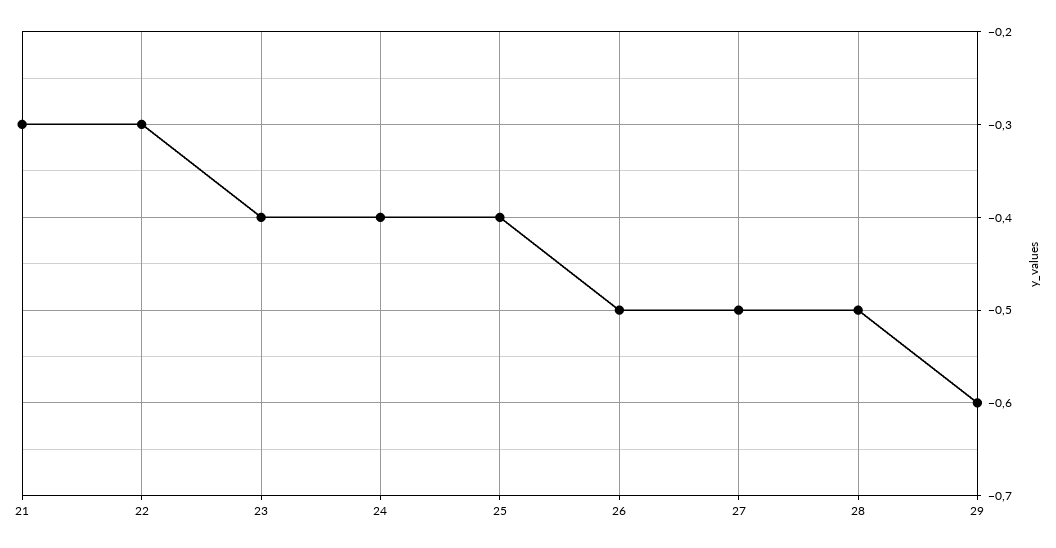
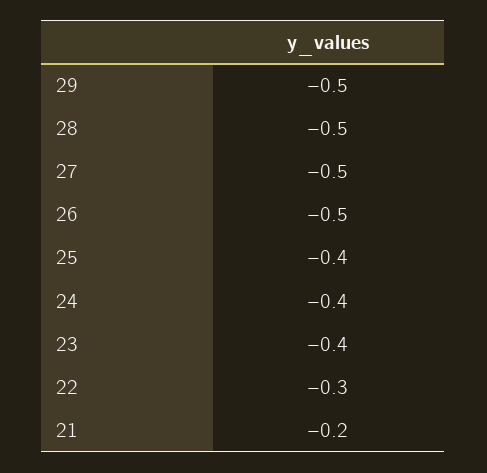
  {
-   "21": -0.3,
+   "21": -0.2,
    "22": -0.3,
    "23": -0.4,
    "24": -0.4,
    "25": -0.4,
    "26": -0.5,
    "27": -0.5,
    "28": -0.5,
-   "29": -0.6
+   "29": -0.5
  }

